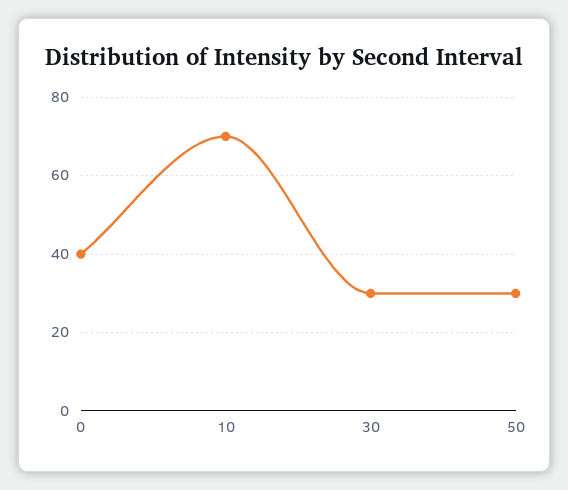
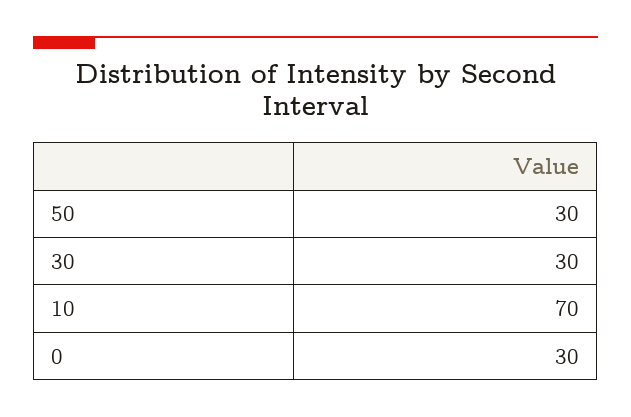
  {
-   "0": 40,
+   "0": 30,
    "10": 70,
    "30": 30,
    "50": 30
  }

